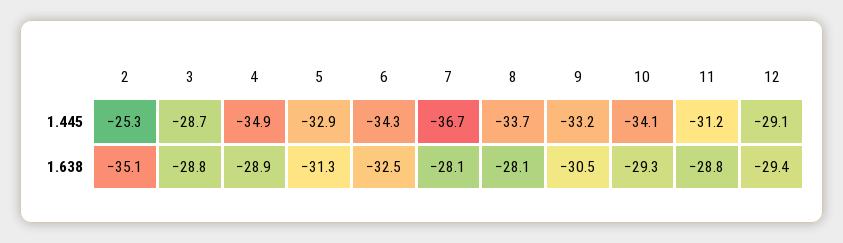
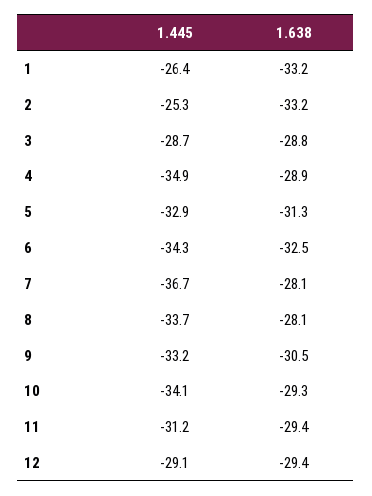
  {
    "2": {
      "1.445": -25.3,
-     "1.638": -35.1
+     "1.638": -33.2
    },
    "3": {
      "1.445": -28.7,
      "1.638": -28.8
    },
    "4": {
      "1.445": -34.9,
      "1.638": -28.9
    },
    "5": {
      "1.445": -32.9,
      "1.638": -31.3
    },
    "6": {
      "1.445": -34.3,
      "1.638": -32.5
    },
    "7": {
      "1.445": -36.7,
      "1.638": -28.1
    },
    "8": {
      "1.445": -33.7,
      "1.638": -28.1
    },
    "9": {
      "1.445": -33.2,
      "1.638": -30.5
    },
    "10": {
      "1.445": -34.1,
      "1.638": -29.3
    },
    "11": {
      "1.445": -31.2,
-     "1.638": -28.8
+     "1.638": -29.4
    },
    "12": {
      "1.445": -29.1,
      "1.638": -29.4
-   }
+   },
+   "1": {
+     "1.445": -26.4,
+     "1.638": -33.2
+   }
  }

